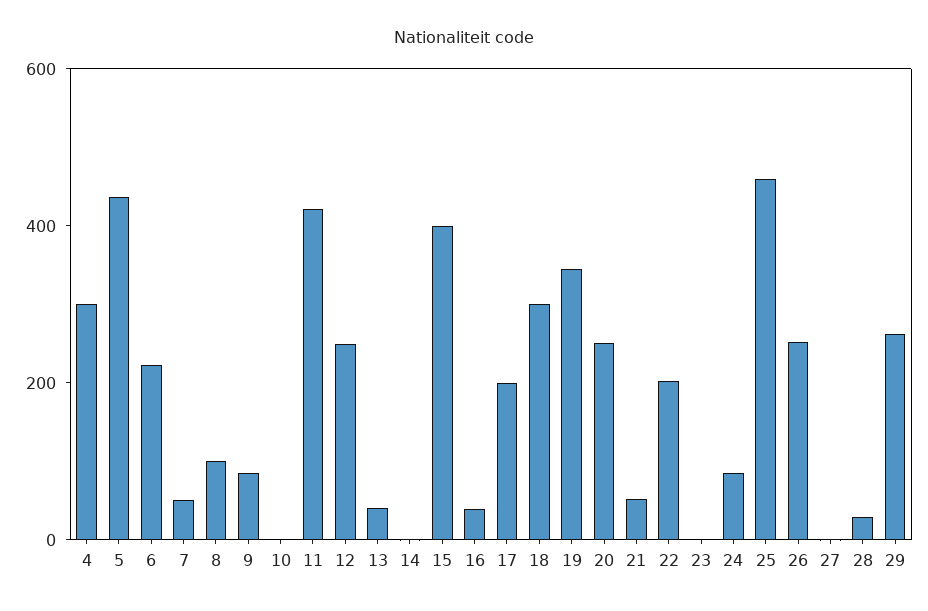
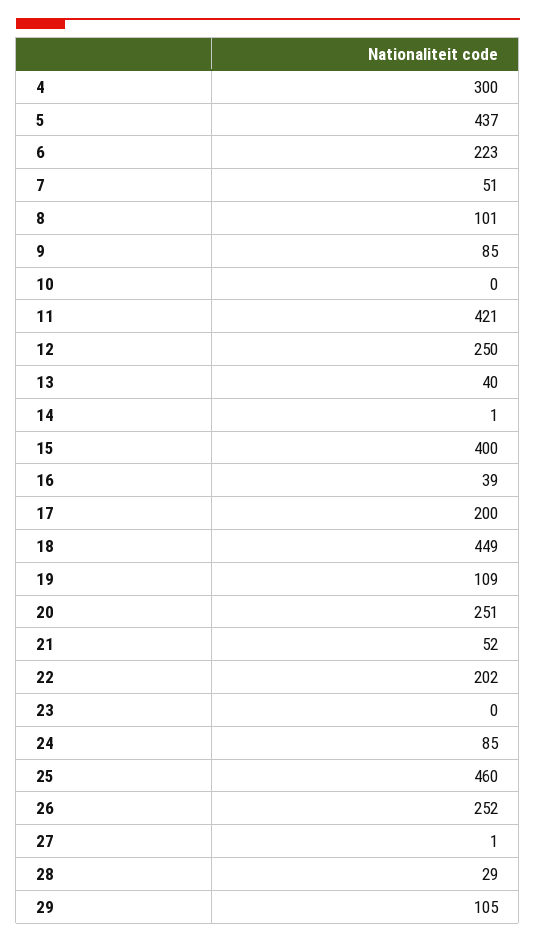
  {
    "4": 300,
    "5": 437,
    "6": 223,
    "7": 51,
    "8": 101,
    "9": 85,
    "10": 0,
    "11": 421,
    "12": 250,
    "13": 40,
    "14": 1,
    "15": 400,
    "16": 39,
    "17": 200,
-   "18": 300,
+   "18": 449,
-   "19": 350,
+   "19": 109,
    "20": 251,
    "21": 52,
    "22": 202,
    "23": 0,
    "24": 85,
    "25": 460,
    "26": 252,
    "27": 1,
    "28": 29,
-   "29": 250
+   "29": 105
  }

